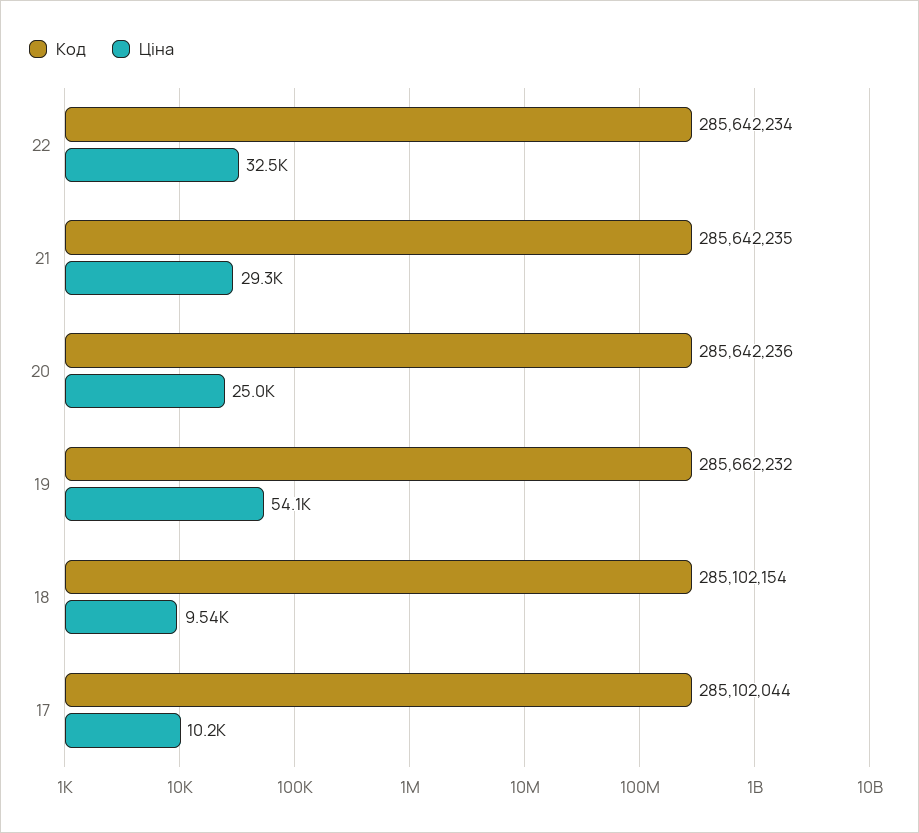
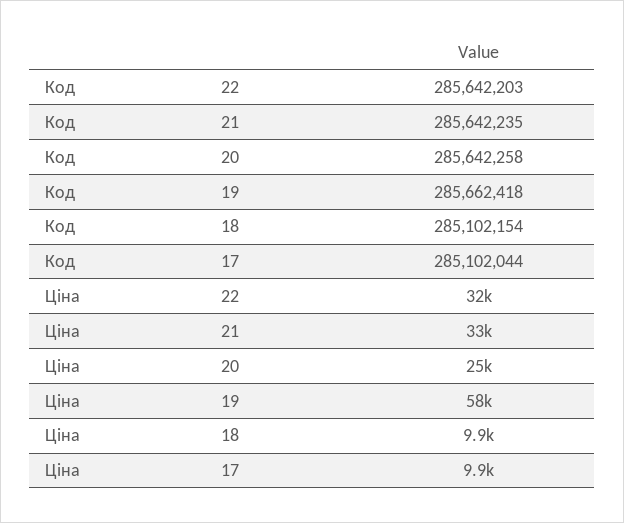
  {
    "Код": {
-     "22": 285642234,
+     "22": 285642203,
      "21": 285642235,
-     "20": 285642236,
+     "20": 285642258,
-     "19": 285662232,
+     "19": 285662418,
      "18": 285102154,
      "17": 285102044
    },
    "Ціна": {
      "22": 32500,
-     "21": 29300,
+     "21": 33000,
      "20": 25000,
-     "19": 54100,
+     "19": 58000,
-     "18": 9540,
+     "18": 9900,
-     "17": 10200
+     "17": 9900
    }
  }

